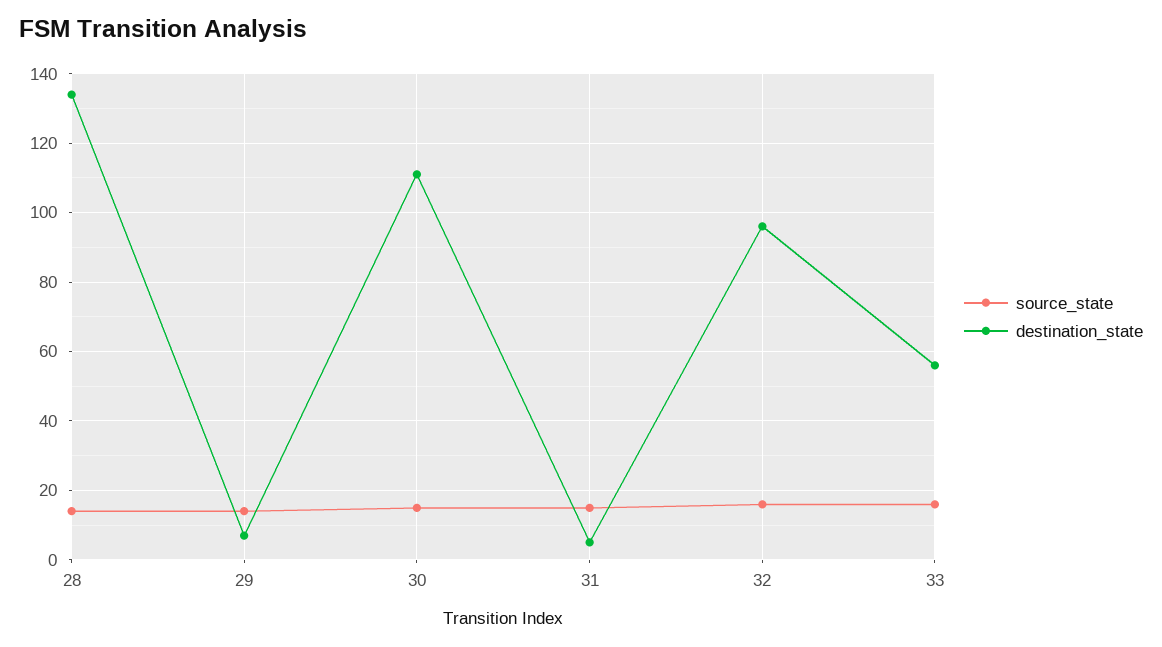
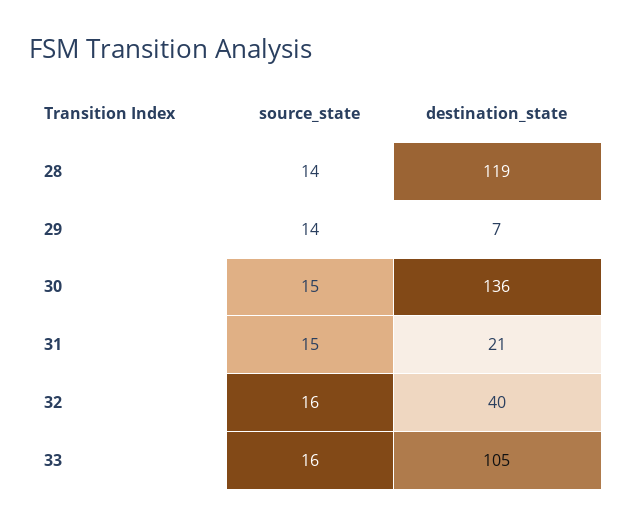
  {
    "source_state": {
      "28": 14,
      "29": 14,
      "30": 15,
      "31": 15,
      "32": 16,
      "33": 16
    },
    "destination_state": {
-     "28": 135,
+     "28": 119,
      "29": 7,
-     "30": 110,
+     "30": 136,
-     "31": 5,
+     "31": 21,
-     "32": 95,
+     "32": 40,
-     "33": 55
+     "33": 105
    }
  }

